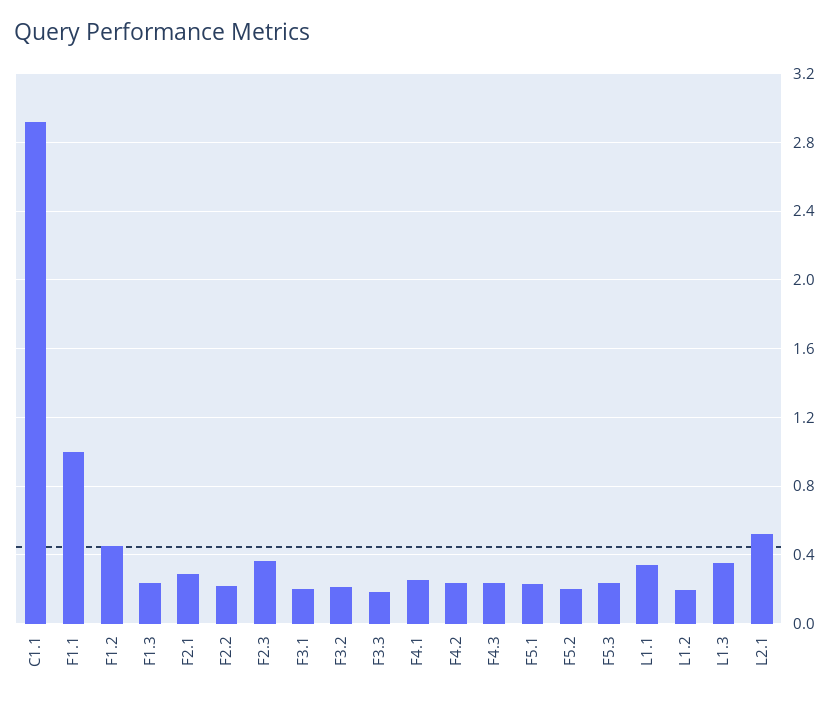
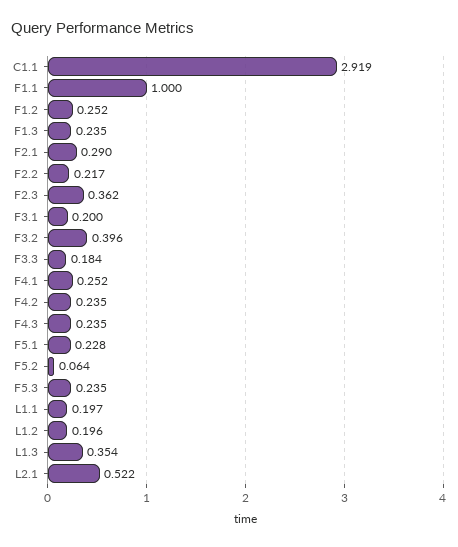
  {
    "C1.1": 2.919,
    "F1.1": 1,
-   "F1.2": 0.45,
+   "F1.2": 0.252,
    "F1.3": 0.235,
    "F2.1": 0.29,
    "F2.2": 0.217,
    "F2.3": 0.362,
    "F3.1": 0.2,
-   "F3.2": 0.2,
+   "F3.2": 0.396,
    "F3.3": 0.184,
    "F4.1": 0.252,
    "F4.2": 0.235,
    "F4.3": 0.235,
    "F5.1": 0.228,
-   "F5.2": 0.2,
+   "F5.2": 0.064,
    "F5.3": 0.235,
-   "L1.1": 0.35,
+   "L1.1": 0.197,
    "L1.2": 0.196,
    "L1.3": 0.354,
    "L2.1": 0.522
  }

